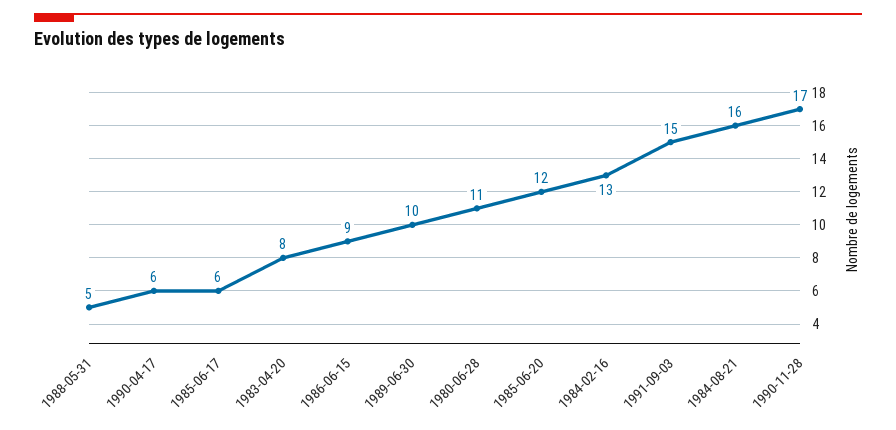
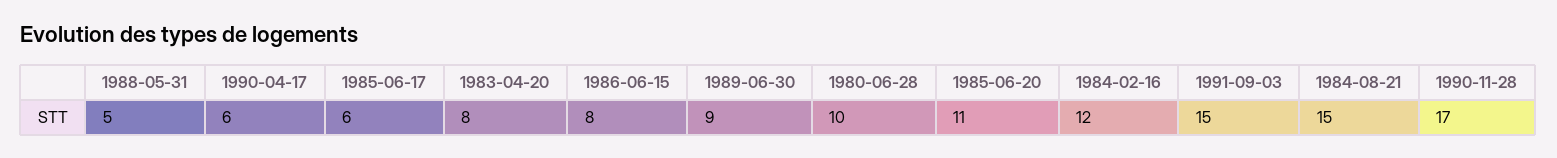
  {
    "1988-05-31": 5,
    "1990-04-17": 6,
    "1985-06-17": 6,
    "1983-04-20": 8,
-   "1986-06-15": 9,
+   "1986-06-15": 8,
-   "1989-06-30": 10,
+   "1989-06-30": 9,
-   "1980-06-28": 11,
+   "1980-06-28": 10,
-   "1985-06-20": 12,
+   "1985-06-20": 11,
-   "1984-02-16": 13,
+   "1984-02-16": 12,
    "1991-09-03": 15,
-   "1984-08-21": 16,
+   "1984-08-21": 15,
    "1990-11-28": 17
  }

